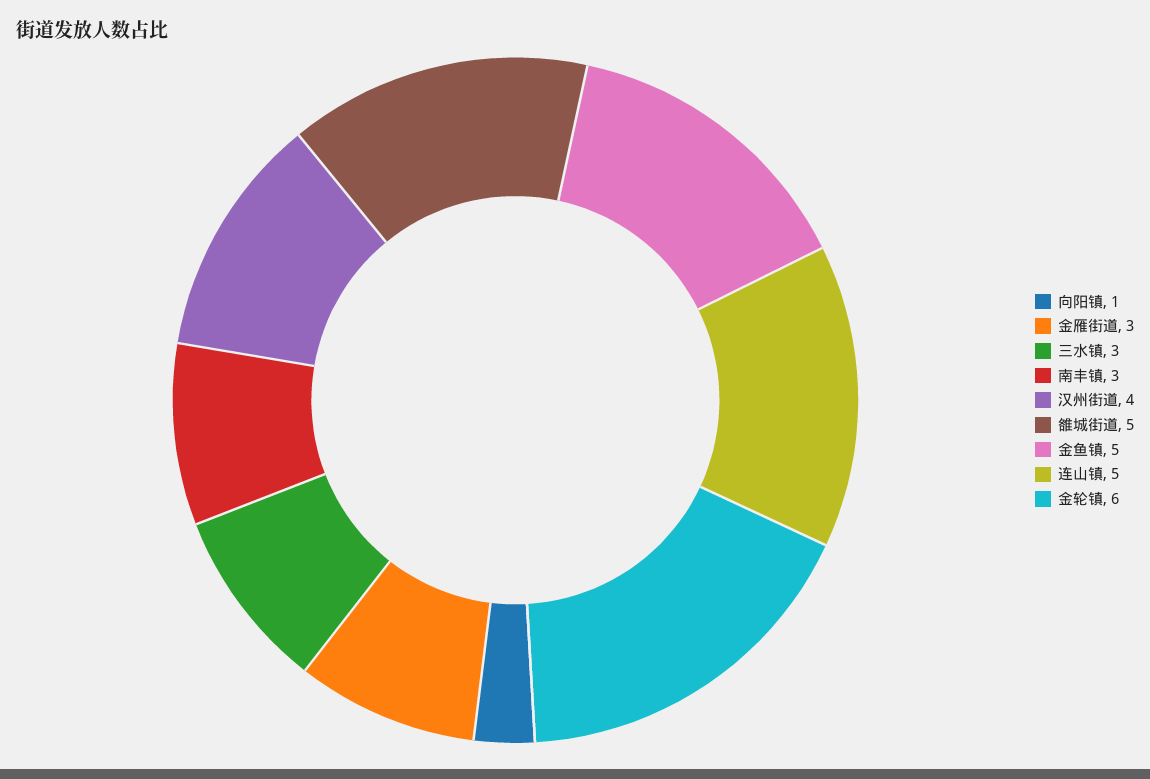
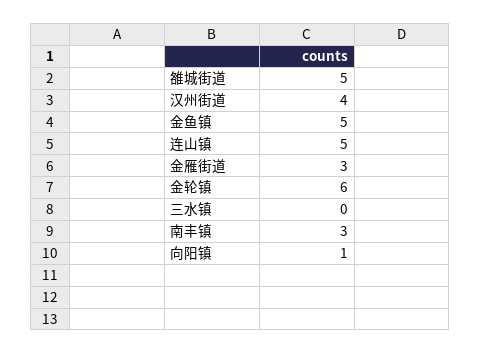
  {
    "向阳镇": 1,
    "金雁街道": 3,
-   "三水镇": 3,
+   "三水镇": 0,
    "南丰镇": 3,
    "汉州街道": 4,
    "雒城街道": 5,
    "金鱼镇": 5,
    "连山镇": 5,
    "金轮镇": 6
  }

